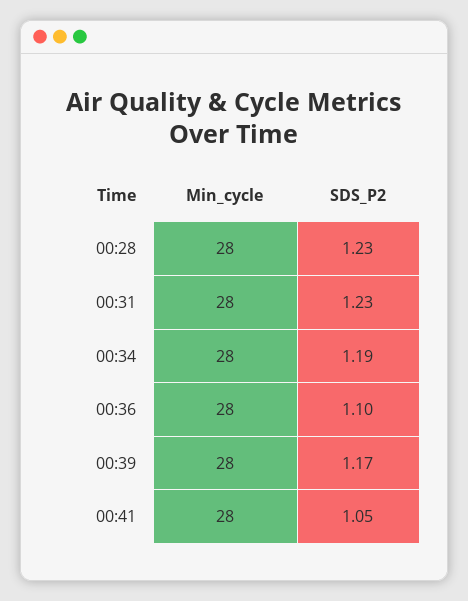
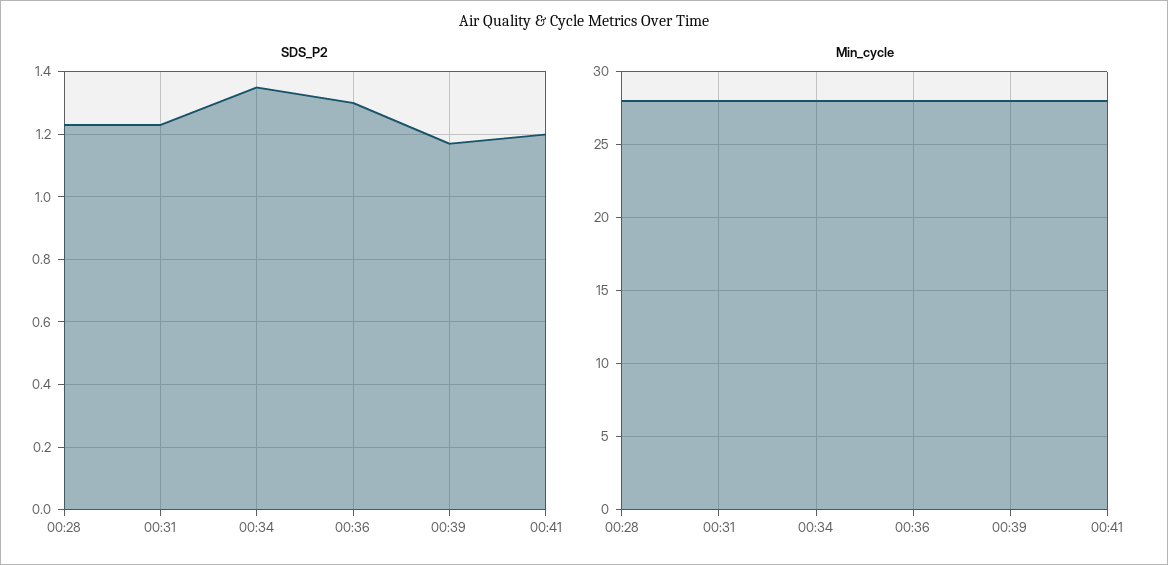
  {
    "Min_cycle": {
      "00:28": 28,
      "00:31": 28,
      "00:34": 28,
      "00:36": 28,
      "00:39": 28,
      "00:41": 28
    },
    "SDS_P2": {
      "00:28": 1.23,
      "00:31": 1.23,
-     "00:34": 1.19,
+     "00:34": 1.35,
-     "00:36": 1.1,
+     "00:36": 1.3,
      "00:39": 1.17,
-     "00:41": 1.05
+     "00:41": 1.2
    }
  }

